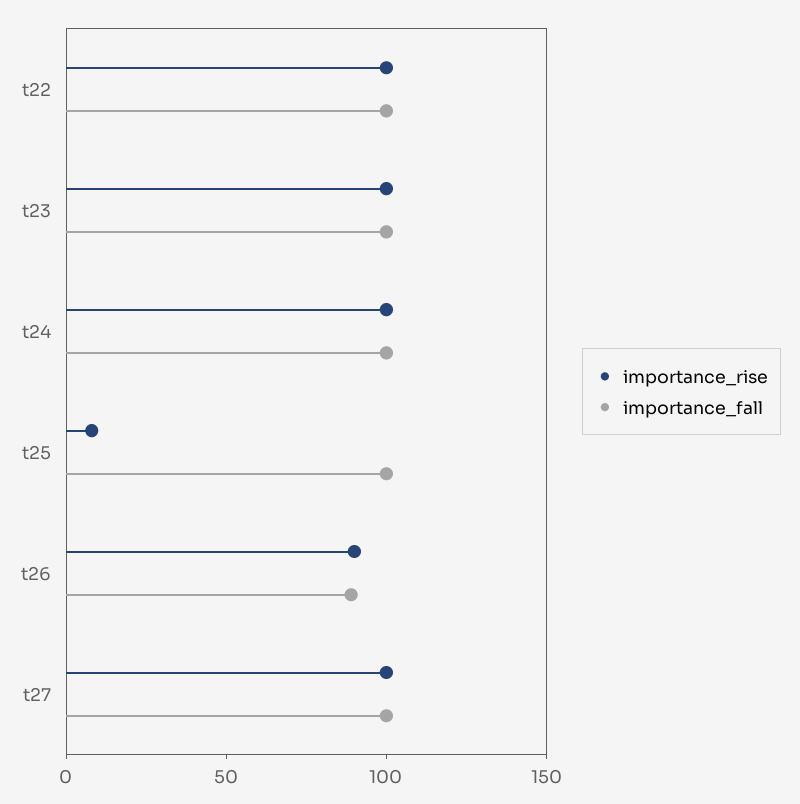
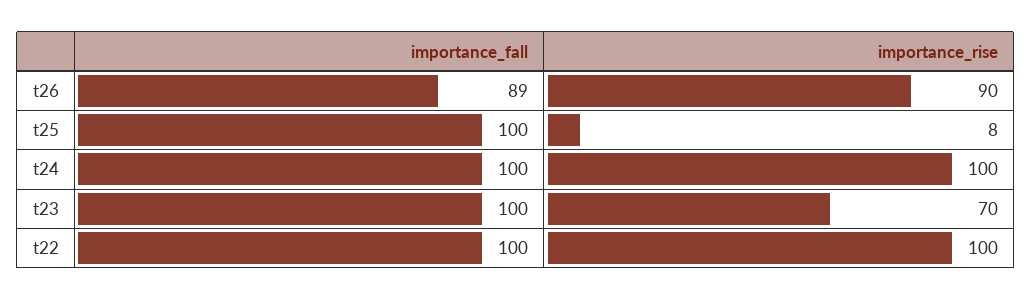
  {
    "importance_rise": {
      "t22": 100,
-     "t23": 100,
+     "t23": 70,
      "t24": 100,
      "t25": 8,
-     "t26": 90,
+     "t26": 90
-     "t27": 100
    },
    "importance_fall": {
      "t22": 100,
      "t23": 100,
      "t24": 100,
      "t25": 100,
-     "t26": 89,
+     "t26": 89
-     "t27": 100
    }
  }

